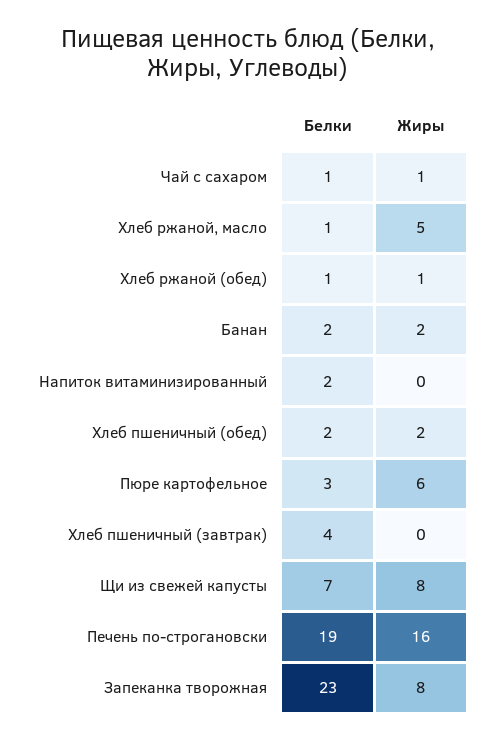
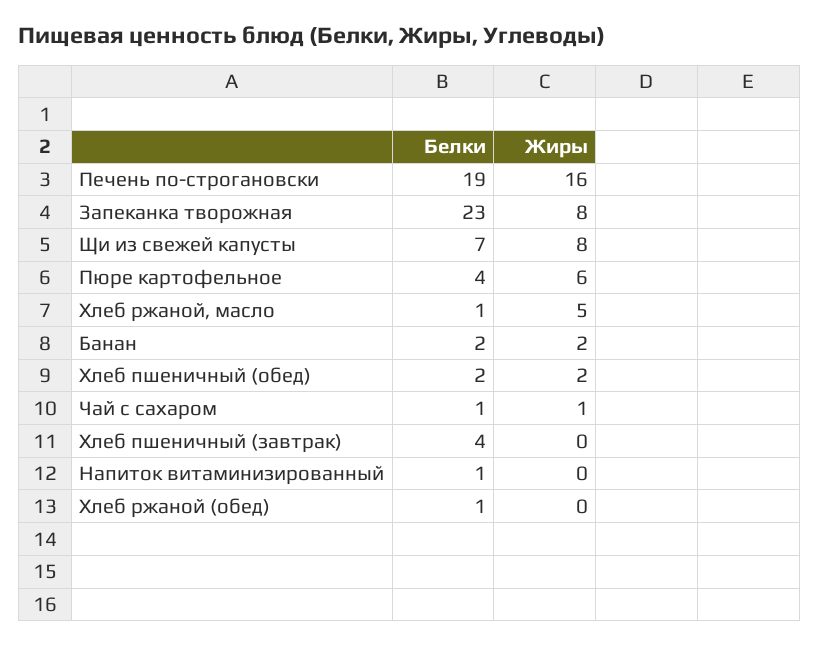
  {
    "Белки": {
      "Чай с сахаром": 1,
      "Хлеб ржаной, масло": 1,
      "Хлеб ржаной (обед)": 1,
      "Банан": 2,
-     "Напиток витаминизированный": 2,
+     "Напиток витаминизированный": 1,
      "Хлеб пшеничный (обед)": 2,
-     "Пюре картофельное": 3,
+     "Пюре картофельное": 4,
      "Хлеб пшеничный (завтрак)": 4,
      "Щи из свежей капусты": 7,
      "Печень по-строгановски": 19,
      "Запеканка творожная": 23
    },
    "Жиры": {
      "Чай с сахаром": 1,
      "Хлеб ржаной, масло": 5,
-     "Хлеб ржаной (обед)": 1,
+     "Хлеб ржаной (обед)": 0,
      "Банан": 2,
      "Напиток витаминизированный": 0,
      "Хлеб пшеничный (обед)": 2,
      "Пюре картофельное": 6,
      "Хлеб пшеничный (завтрак)": 0,
      "Щи из свежей капусты": 8,
      "Печень по-строгановски": 16,
      "Запеканка творожная": 8
    }
  }

